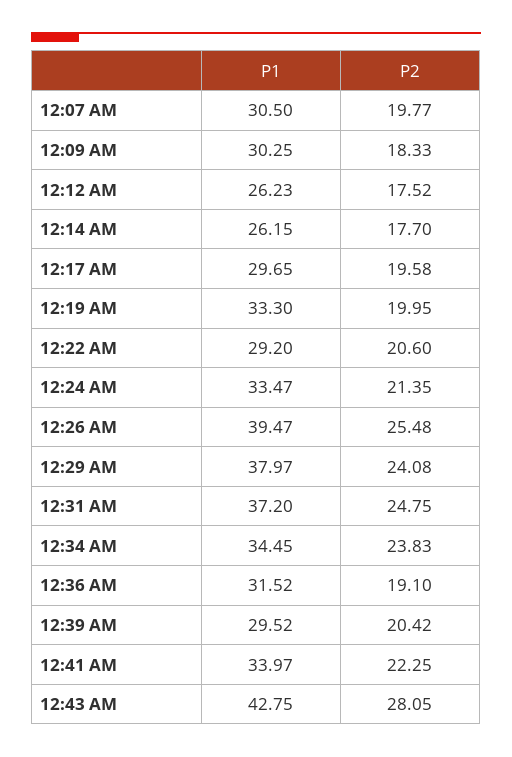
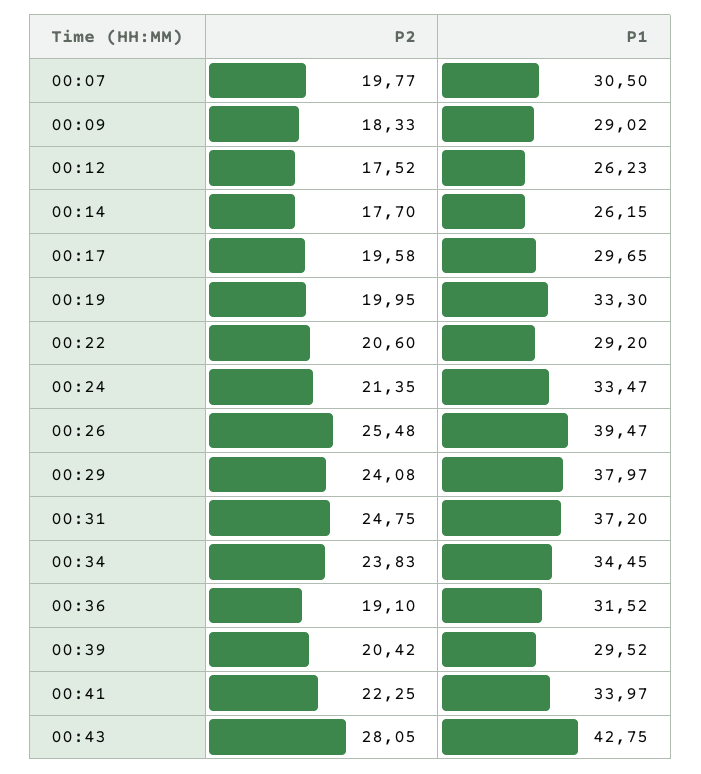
  {
    "P1": {
      "12:07 AM": 30.5,
-     "12:09 AM": 30.25,
+     "12:09 AM": 29.02,
      "12:12 AM": 26.23,
      "12:14 AM": 26.15,
      "12:17 AM": 29.65,
      "12:19 AM": 33.3,
      "12:22 AM": 29.2,
      "12:24 AM": 33.47,
      "12:26 AM": 39.47,
      "12:29 AM": 37.97,
      "12:31 AM": 37.2,
      "12:34 AM": 34.45,
      "12:36 AM": 31.52,
      "12:39 AM": 29.52,
      "12:41 AM": 33.97,
      "12:43 AM": 42.75
    },
    "P2": {
      "12:07 AM": 19.77,
      "12:09 AM": 18.33,
      "12:12 AM": 17.52,
      "12:14 AM": 17.7,
      "12:17 AM": 19.58,
      "12:19 AM": 19.95,
      "12:22 AM": 20.6,
      "12:24 AM": 21.35,
      "12:26 AM": 25.48,
      "12:29 AM": 24.08,
      "12:31 AM": 24.75,
      "12:34 AM": 23.83,
      "12:36 AM": 19.1,
      "12:39 AM": 20.42,
      "12:41 AM": 22.25,
      "12:43 AM": 28.05
    }
  }

